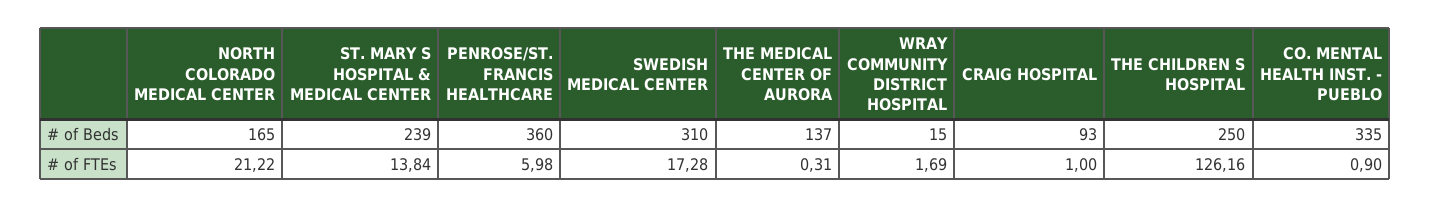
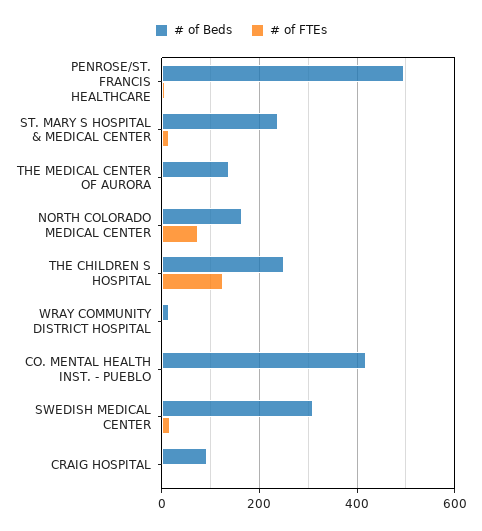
  {
    "# of Beds": {
      "NORTH COLORADO MEDICAL CENTER": 165,
      "ST. MARY S HOSPITAL & MEDICAL CENTER": 239,
-     "PENROSE/ST. FRANCIS HEALTHCARE": 360,
+     "PENROSE/ST. FRANCIS HEALTHCARE": 500,
      "SWEDISH MEDICAL CENTER": 310,
      "THE MEDICAL CENTER OF AURORA": 137,
      "WRAY COMMUNITY DISTRICT HOSPITAL": 15,
      "CRAIG HOSPITAL": 93,
      "THE CHILDREN S HOSPITAL": 250,
-     "CO. MENTAL HEALTH INST. - PUEBLO": 335
+     "CO. MENTAL HEALTH INST. - PUEBLO": 420
    },
    "# of FTEs": {
-     "NORTH COLORADO MEDICAL CENTER": 21.22,
+     "NORTH COLORADO MEDICAL CENTER": 80,
      "ST. MARY S HOSPITAL & MEDICAL CENTER": 13.84,
      "PENROSE/ST. FRANCIS HEALTHCARE": 5.98,
      "SWEDISH MEDICAL CENTER": 17.28,
      "THE MEDICAL CENTER OF AURORA": 0.31,
      "WRAY COMMUNITY DISTRICT HOSPITAL": 1.69,
      "CRAIG HOSPITAL": 1,
      "THE CHILDREN S HOSPITAL": 126.16,
      "CO. MENTAL HEALTH INST. - PUEBLO": 0.9
    }
  }

